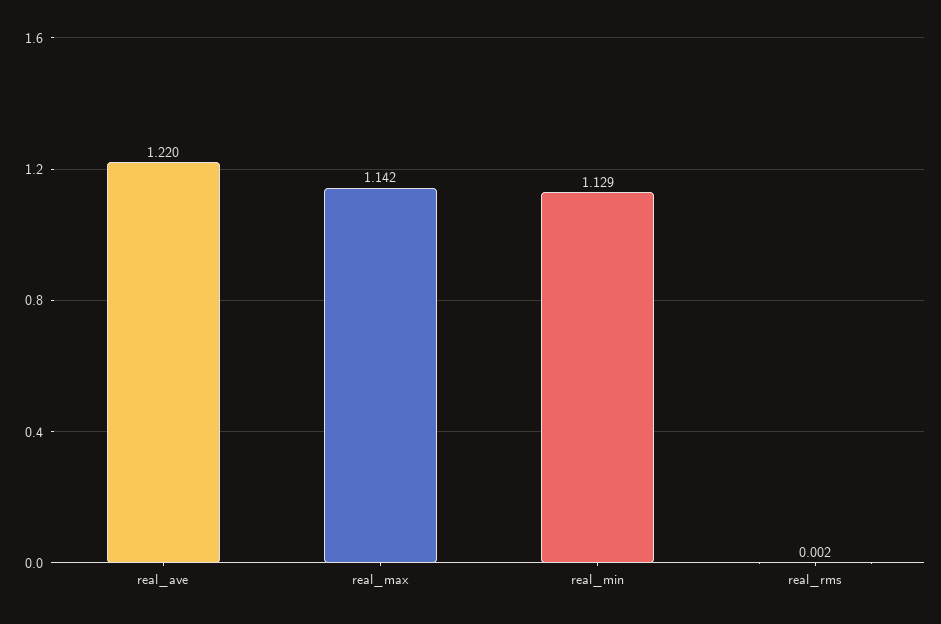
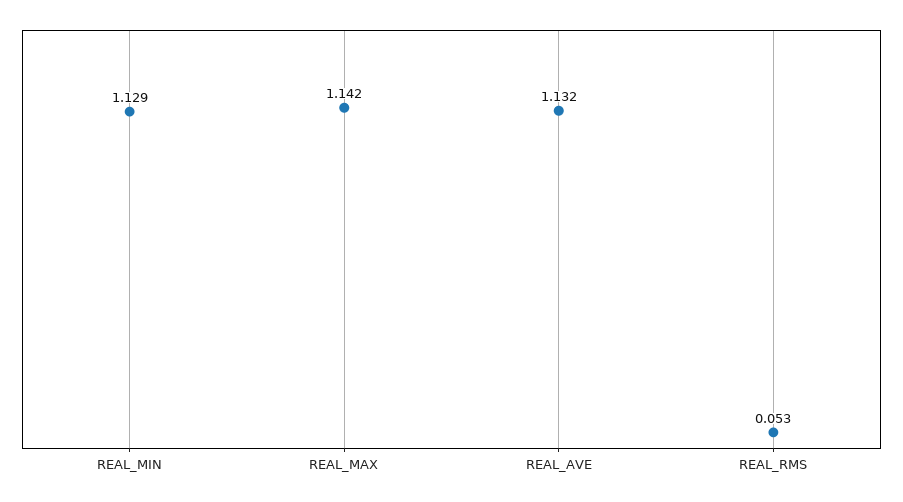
  {
-   "real_ave": 1.22,
+   "real_ave": 1.132,
    "real_max": 1.142,
    "real_min": 1.129,
-   "real_rms": 0.002
+   "real_rms": 0.053
  }

